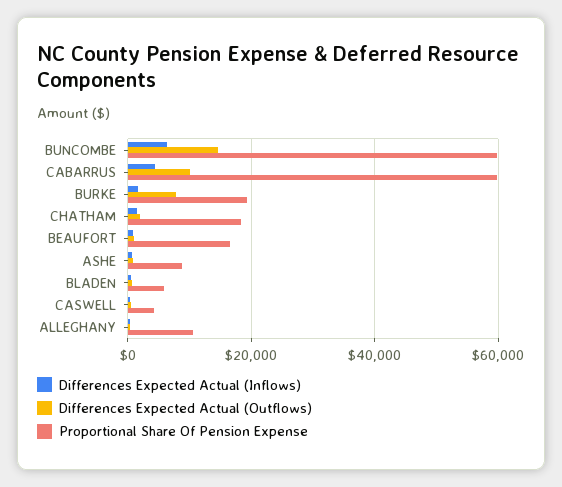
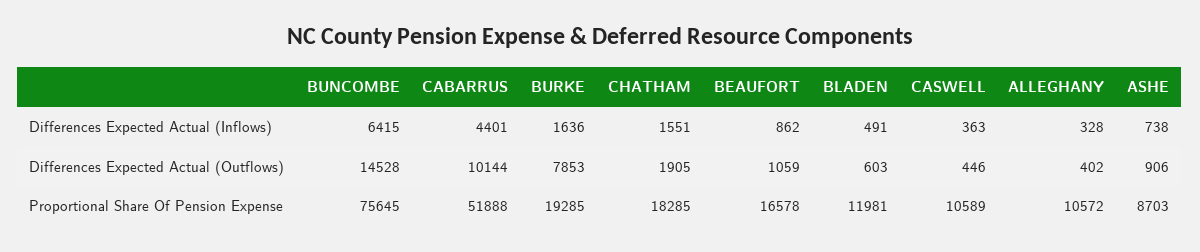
  {
    "Differences Expected Actual (Inflows)": {
      "BUNCOMBE": 6415,
      "CABARRUS": 4401,
      "BURKE": 1636,
      "CHATHAM": 1551,
      "BEAUFORT": 862,
      "ASHE": 738,
      "BLADEN": 491,
      "CASWELL": 363,
      "ALLEGHANY": 328
    },
    "Differences Expected Actual (Outflows)": {
      "BUNCOMBE": 14528,
      "CABARRUS": 10144,
      "BURKE": 7853,
      "CHATHAM": 1905,
      "BEAUFORT": 1059,
      "ASHE": 906,
      "BLADEN": 603,
      "CASWELL": 446,
      "ALLEGHANY": 402
    },
    "Proportional Share Of Pension Expense": {
-     "BUNCOMBE": 60000,
+     "BUNCOMBE": 75645,
-     "CABARRUS": 60000,
+     "CABARRUS": 51888,
      "BURKE": 19285,
      "CHATHAM": 18285,
      "BEAUFORT": 16578,
      "ASHE": 8703,
-     "BLADEN": 6000,
+     "BLADEN": 11981,
-     "CASWELL": 4000,
+     "CASWELL": 10589,
      "ALLEGHANY": 10572
    }
  }

